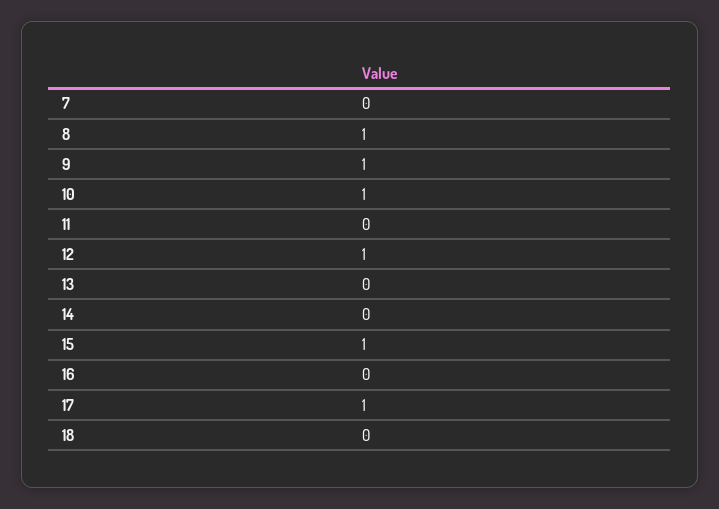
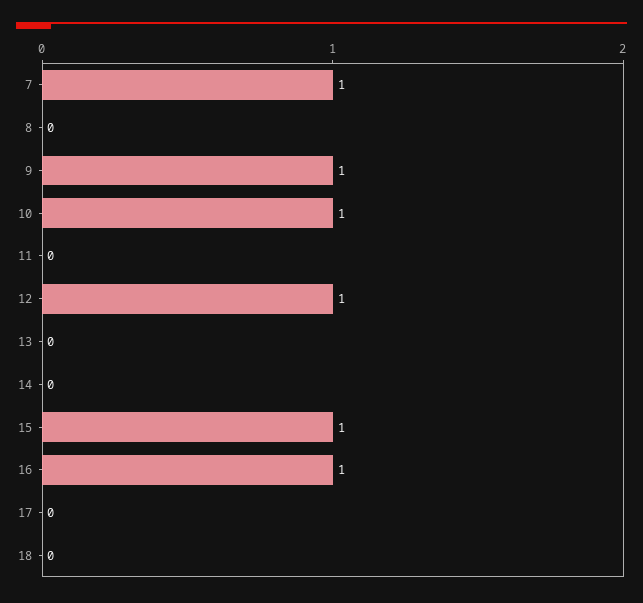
  {
-   "7": 0,
+   "7": 1,
-   "8": 1,
+   "8": 0,
    "9": 1,
    "10": 1,
    "11": 0,
    "12": 1,
    "13": 0,
    "14": 0,
    "15": 1,
-   "16": 0,
+   "16": 1,
-   "17": 1,
+   "17": 0,
    "18": 0
  }

